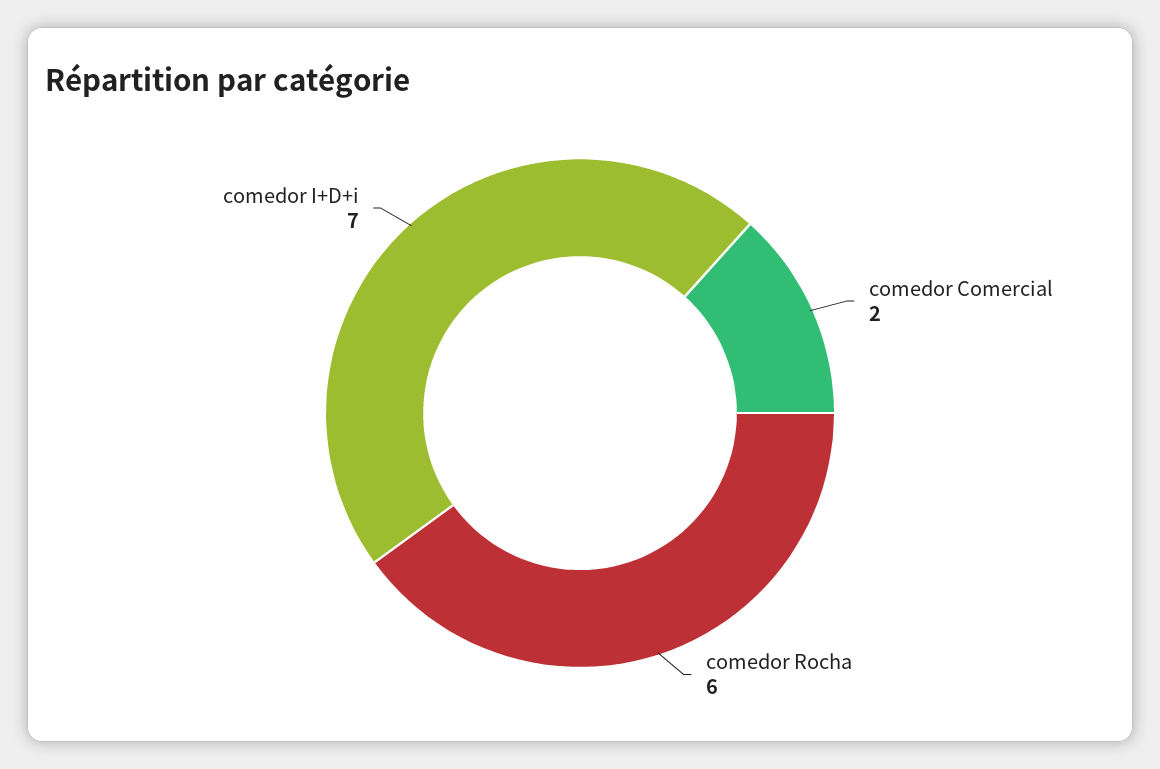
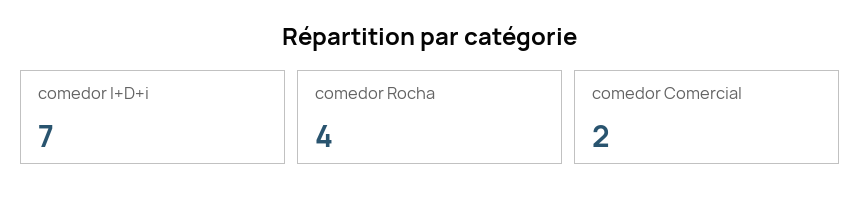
  {
    "comedor Comercial": 2,
-   "comedor Rocha": 6,
+   "comedor Rocha": 4,
    "comedor I+D+i": 7
  }

